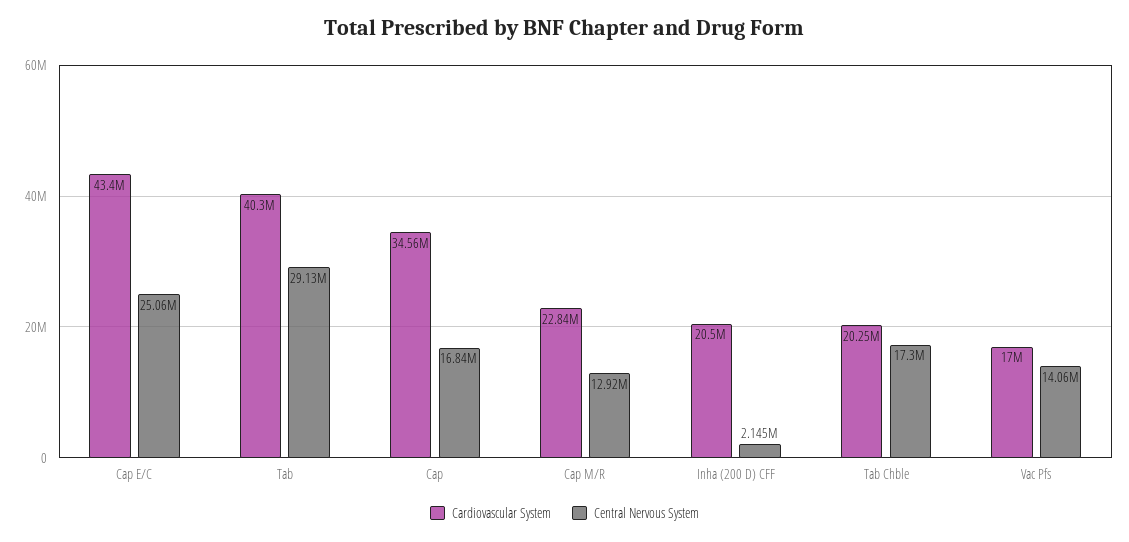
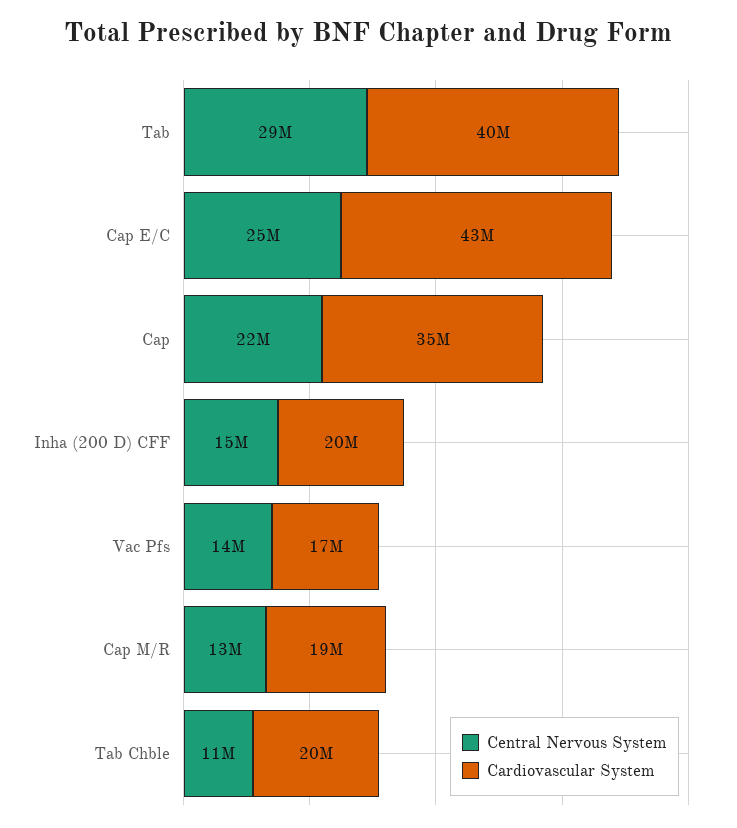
  {
    "Cardiovascular System": {
      "Cap E/C": 43400000,
      "Tab": 40300000,
      "Cap": 34560000,
-     "Cap M/R": 22840000,
+     "Cap M/R": 19000000,
      "Inha (200 D) CFF": 20500000,
      "Tab Chble": 20250000,
      "Vac Pfs": 17000000
    },
    "Central Nervous System": {
      "Cap E/C": 25060000,
      "Tab": 29130000,
-     "Cap": 16840000,
+     "Cap": 22000000,
      "Cap M/R": 12920000,
-     "Inha (200 D) CFF": 2145000,
+     "Inha (200 D) CFF": 15000000,
-     "Tab Chble": 17300000,
+     "Tab Chble": 11000000,
      "Vac Pfs": 14060000
    }
  }

